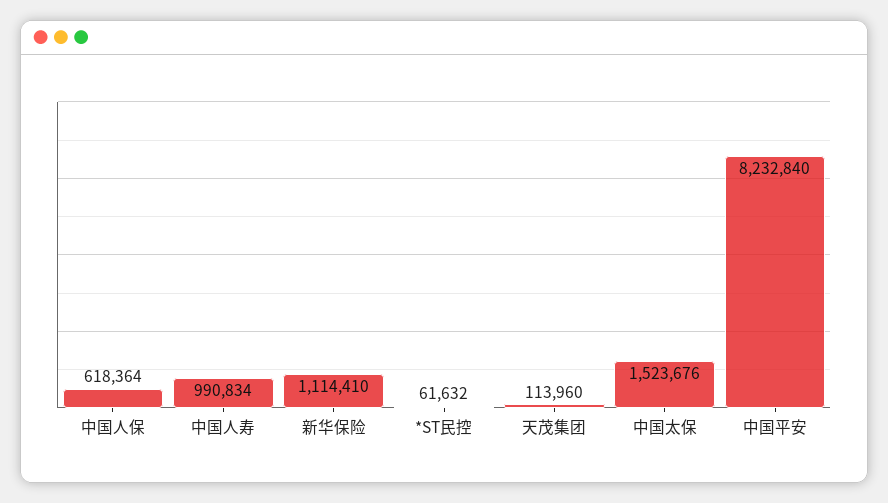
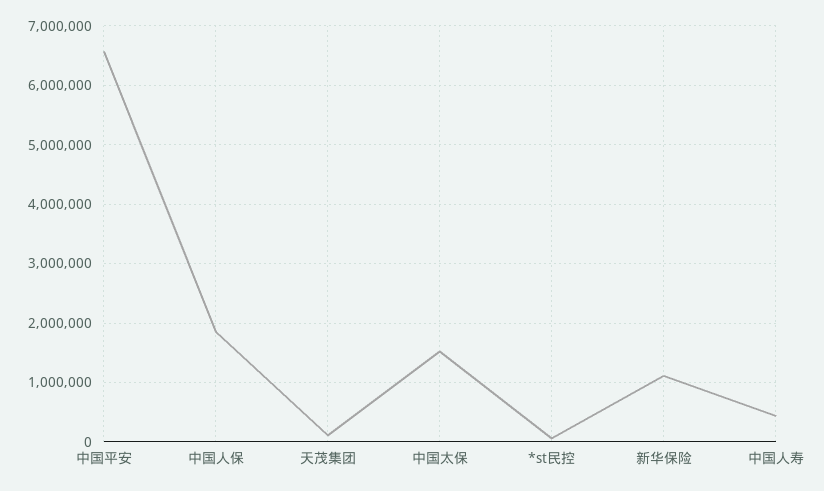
  {
-   "中国人保": 618364,
+   "中国人保": 1800000,
-   "中国人寿": 990834,
+   "中国人寿": 400000,
    "新华保险": 1114410,
    "*ST民控": 61632,
    "天茂集团": 113960,
    "中国太保": 1523676,
-   "中国平安": 8232840
+   "中国平安": 6600000
  }

